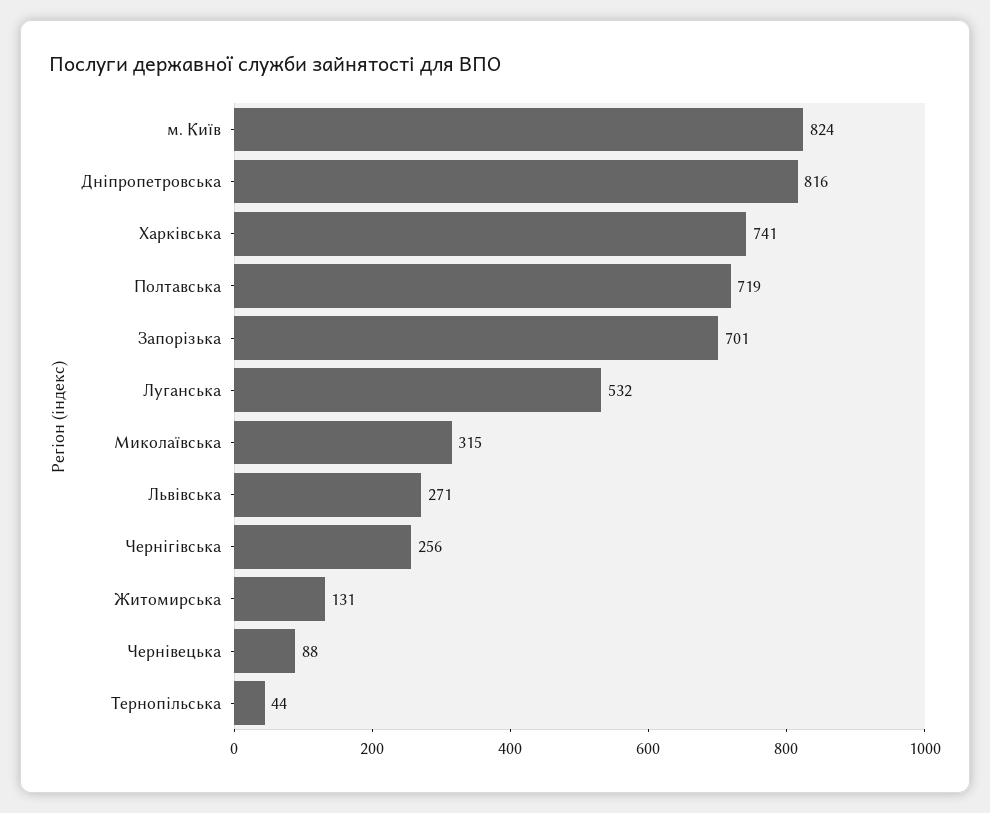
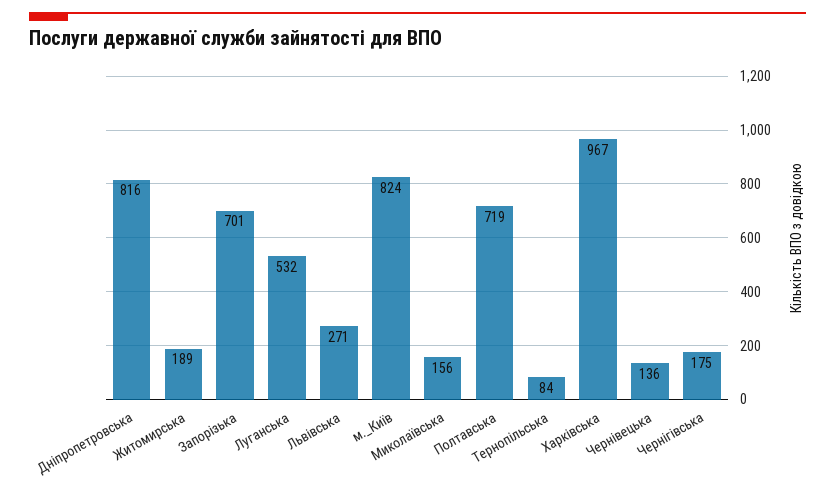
  {
    "м. Київ": 824,
    "Дніпропетровська": 816,
-   "Харківська": 741,
+   "Харківська": 967,
    "Полтавська": 719,
    "Запорізька": 701,
    "Луганська": 532,
-   "Миколаївська": 315,
+   "Миколаївська": 156,
    "Львівська": 271,
-   "Чернігівська": 256,
+   "Чернігівська": 175,
-   "Житомирська": 131,
+   "Житомирська": 189,
-   "Чернівецька": 88,
+   "Чернівецька": 136,
-   "Тернопільська": 44
+   "Тернопільська": 84
  }

